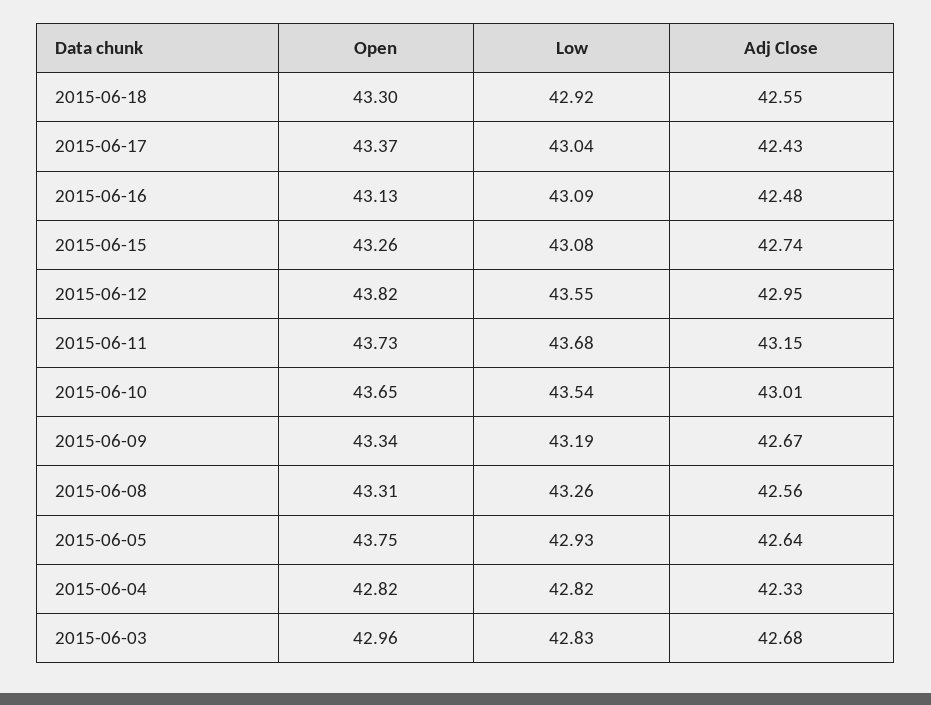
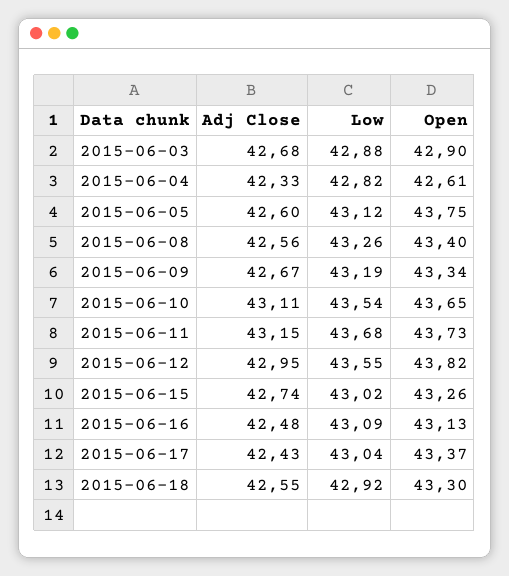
  {
    "Open": {
      "2015-06-18": 43.3,
      "2015-06-17": 43.37,
      "2015-06-16": 43.13,
      "2015-06-15": 43.26,
      "2015-06-12": 43.82,
      "2015-06-11": 43.73,
      "2015-06-10": 43.65,
      "2015-06-09": 43.34,
-     "2015-06-08": 43.31,
+     "2015-06-08": 43.4,
      "2015-06-05": 43.75,
-     "2015-06-04": 42.82,
+     "2015-06-04": 42.61,
-     "2015-06-03": 42.96
+     "2015-06-03": 42.9
    },
    "Low": {
      "2015-06-18": 42.92,
      "2015-06-17": 43.04,
      "2015-06-16": 43.09,
-     "2015-06-15": 43.08,
+     "2015-06-15": 43.02,
      "2015-06-12": 43.55,
      "2015-06-11": 43.68,
      "2015-06-10": 43.54,
      "2015-06-09": 43.19,
      "2015-06-08": 43.26,
-     "2015-06-05": 42.93,
+     "2015-06-05": 43.12,
      "2015-06-04": 42.82,
-     "2015-06-03": 42.83
+     "2015-06-03": 42.88
    },
    "Adj Close": {
      "2015-06-18": 42.55,
      "2015-06-17": 42.43,
      "2015-06-16": 42.48,
      "2015-06-15": 42.74,
      "2015-06-12": 42.95,
      "2015-06-11": 43.15,
-     "2015-06-10": 43.01,
+     "2015-06-10": 43.11,
      "2015-06-09": 42.67,
      "2015-06-08": 42.56,
-     "2015-06-05": 42.64,
+     "2015-06-05": 42.6,
      "2015-06-04": 42.33,
      "2015-06-03": 42.68
    }
  }

